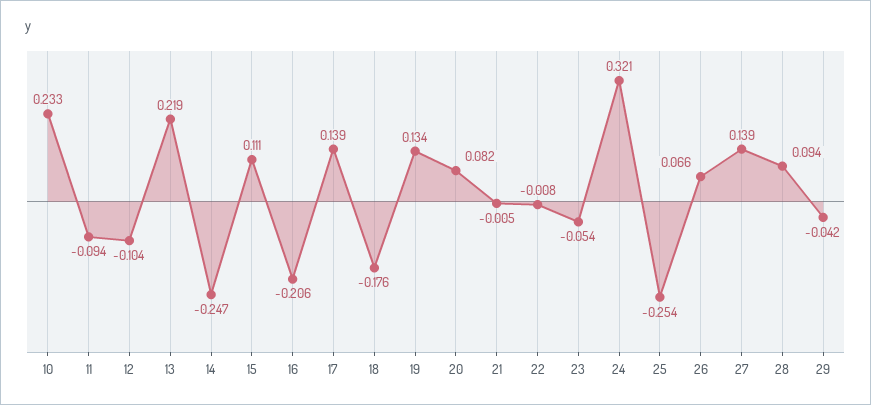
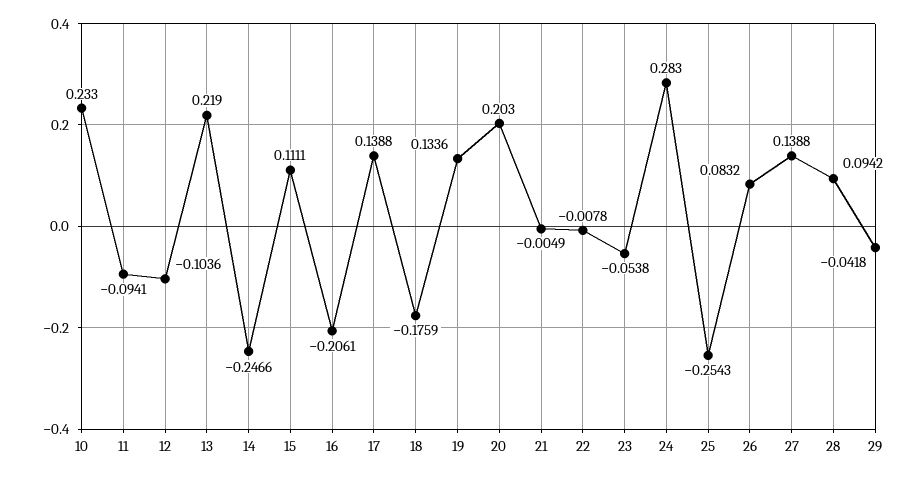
  {
    "10": 0.233,
    "11": -0.0941,
    "12": -0.1036,
    "13": 0.219,
    "14": -0.2466,
    "15": 0.1111,
    "16": -0.2061,
    "17": 0.1388,
    "18": -0.1759,
    "19": 0.1336,
-   "20": 0.082,
+   "20": 0.203,
    "21": -0.0049,
    "22": -0.0078,
    "23": -0.0538,
-   "24": 0.321,
+   "24": 0.283,
    "25": -0.2543,
-   "26": 0.066,
+   "26": 0.0832,
    "27": 0.1388,
    "28": 0.0942,
    "29": -0.0418
  }

